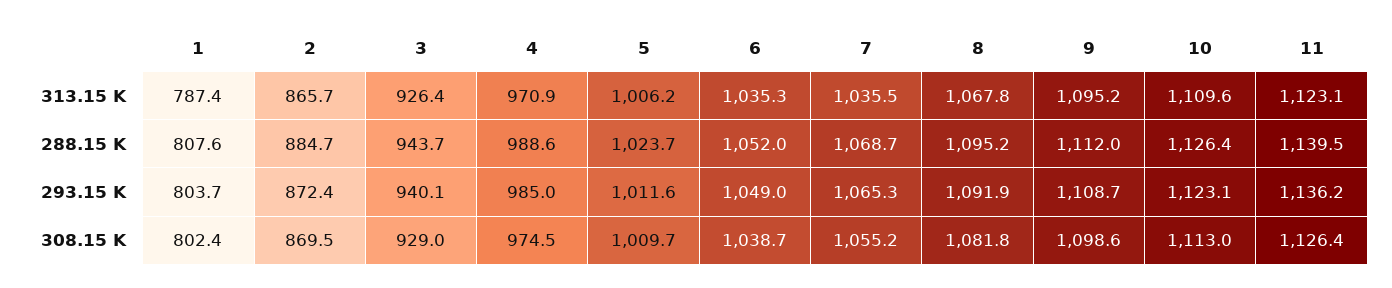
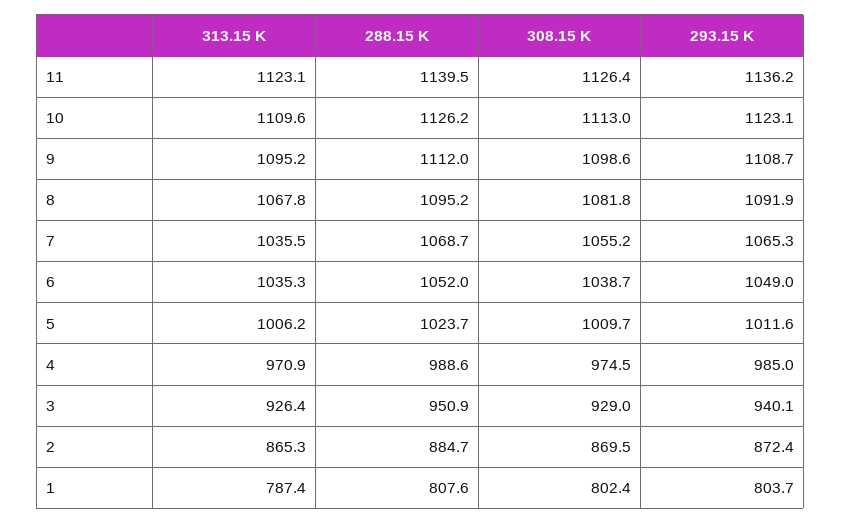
  {
    "1": {
      "313.15 K": 787.4,
      "288.15 K": 807.6,
      "293.15 K": 803.7,
      "308.15 K": 802.4
    },
    "2": {
-     "313.15 K": 865.7,
+     "313.15 K": 865.3,
      "288.15 K": 884.7,
      "293.15 K": 872.4,
      "308.15 K": 869.5
    },
    "3": {
      "313.15 K": 926.4,
-     "288.15 K": 943.7,
+     "288.15 K": 950.9,
      "293.15 K": 940.1,
      "308.15 K": 929
    },
    "4": {
      "313.15 K": 970.9,
      "288.15 K": 988.6,
      "293.15 K": 985,
      "308.15 K": 974.5
    },
    "5": {
      "313.15 K": 1006.2,
      "288.15 K": 1023.7,
      "293.15 K": 1011.6,
      "308.15 K": 1009.7
    },
    "6": {
      "313.15 K": 1035.3,
      "288.15 K": 1052,
      "293.15 K": 1049,
      "308.15 K": 1038.7
    },
    "7": {
      "313.15 K": 1035.5,
      "288.15 K": 1068.7,
      "293.15 K": 1065.3,
      "308.15 K": 1055.2
    },
    "8": {
      "313.15 K": 1067.8,
      "288.15 K": 1095.2,
      "293.15 K": 1091.9,
      "308.15 K": 1081.8
    },
    "9": {
      "313.15 K": 1095.2,
      "288.15 K": 1112,
      "293.15 K": 1108.7,
      "308.15 K": 1098.6
    },
    "10": {
      "313.15 K": 1109.6,
-     "288.15 K": 1126.4,
+     "288.15 K": 1126.2,
      "293.15 K": 1123.1,
      "308.15 K": 1113
    },
    "11": {
      "313.15 K": 1123.1,
      "288.15 K": 1139.5,
      "293.15 K": 1136.2,
      "308.15 K": 1126.4
    }
  }

